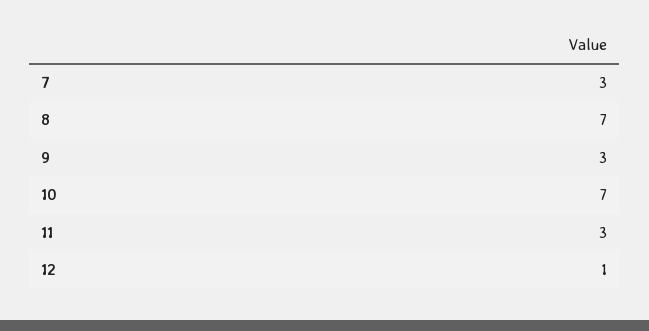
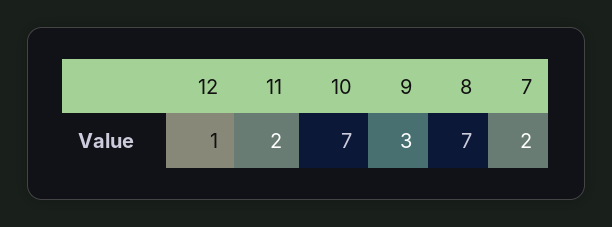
  {
-   "7": 3,
+   "7": 2,
    "8": 7,
    "9": 3,
    "10": 7,
-   "11": 3,
+   "11": 2,
    "12": 1
  }

